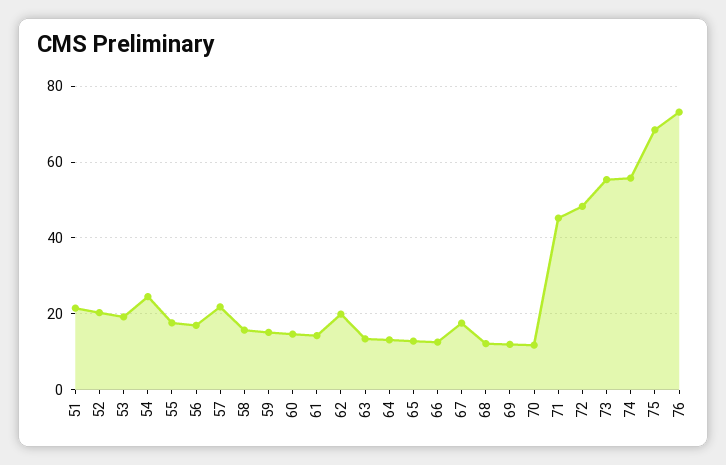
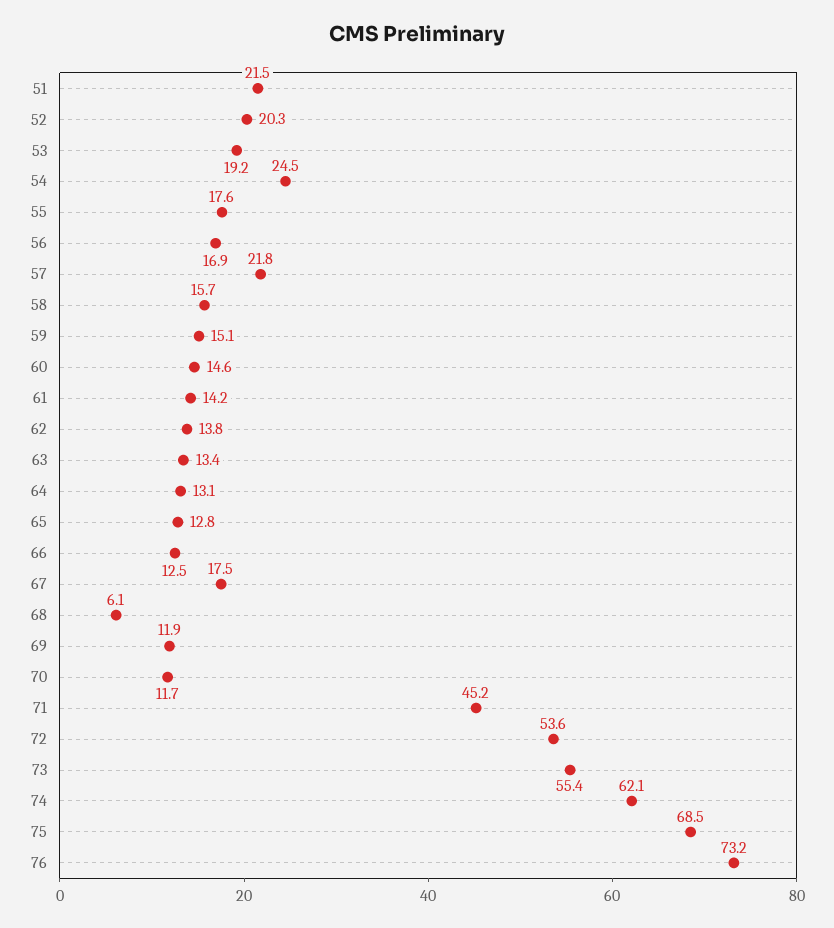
  {
    "51": 21.5,
    "52": 20.3,
    "53": 19.2,
    "54": 24.5,
    "55": 17.6,
    "56": 16.9,
    "57": 21.8,
    "58": 15.7,
    "59": 15.1,
    "60": 14.6,
    "61": 14.2,
-   "62": 20,
+   "62": 13.8,
    "63": 13.4,
    "64": 13.1,
    "65": 12.8,
    "66": 12.5,
    "67": 17.5,
-   "68": 12,
+   "68": 6.1,
    "69": 11.9,
    "70": 11.7,
    "71": 45.2,
-   "72": 48,
+   "72": 53.6,
    "73": 55.4,
-   "74": 56,
+   "74": 62.1,
    "75": 68.5,
    "76": 73.2
  }

